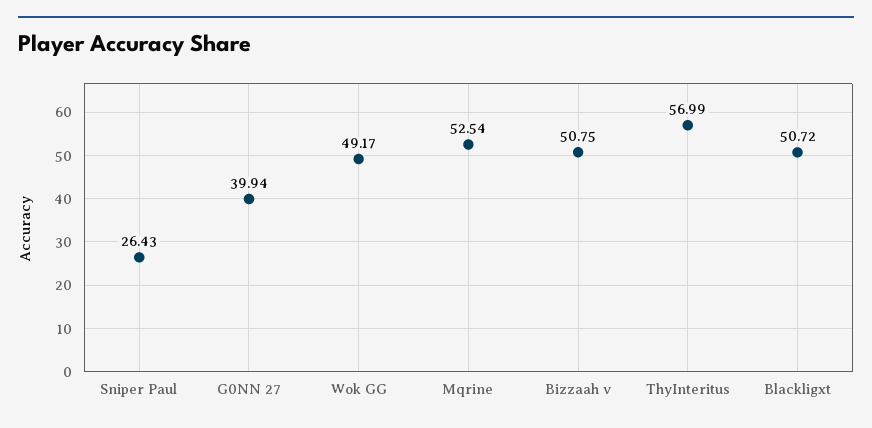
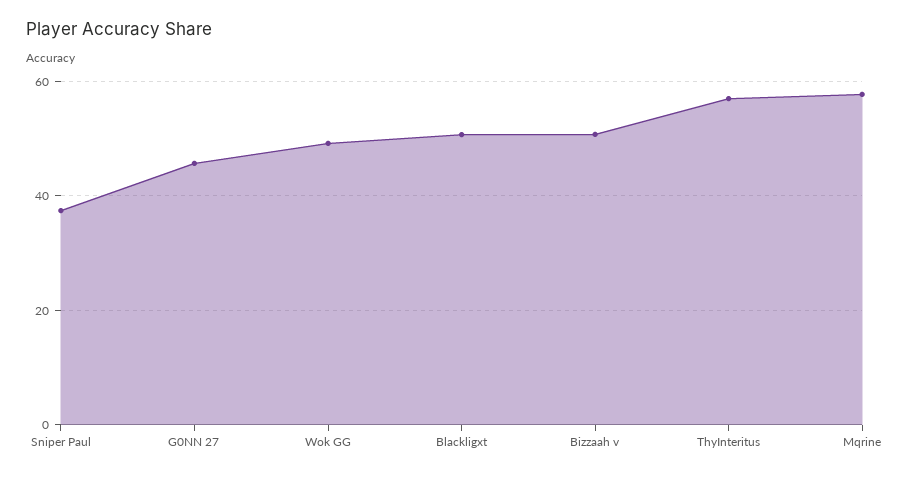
  {
-   "Sniper Paul": 26.43,
+   "Sniper Paul": 38,
-   "G0NN 27": 39.94,
+   "G0NN 27": 46,
    "Wok GG": 49.17,
-   "Mqrine": 52.54,
+   "Mqrine": 58,
    "Bizzaah v": 50.75,
    "ThyInteritus": 56.99,
    "Blackligxt": 50.72
  }

